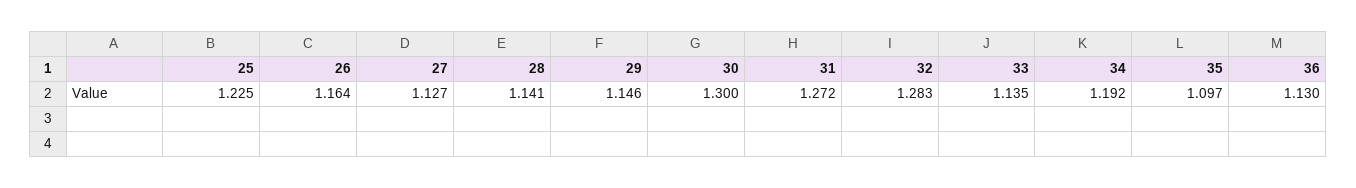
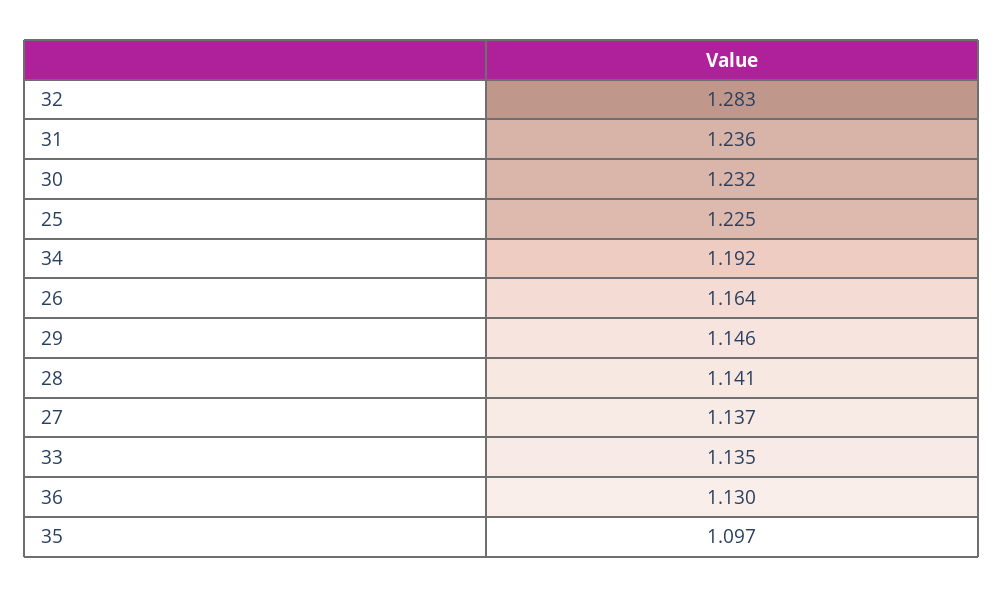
  {
    "25": 1.225,
    "26": 1.164,
-   "27": 1.127,
+   "27": 1.137,
    "28": 1.141,
    "29": 1.146,
-   "30": 1.3,
+   "30": 1.232,
-   "31": 1.272,
+   "31": 1.236,
    "32": 1.283,
    "33": 1.135,
    "34": 1.192,
    "35": 1.097,
    "36": 1.13
  }

